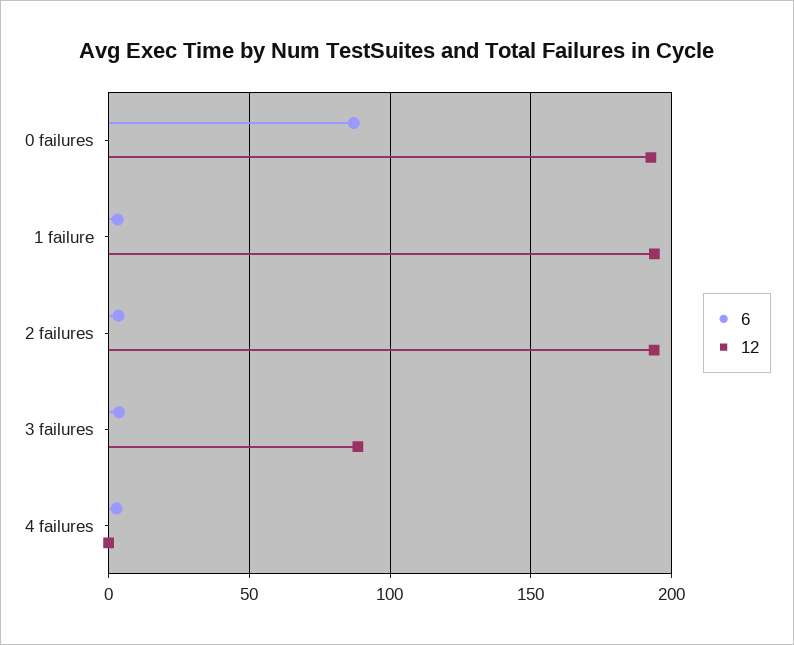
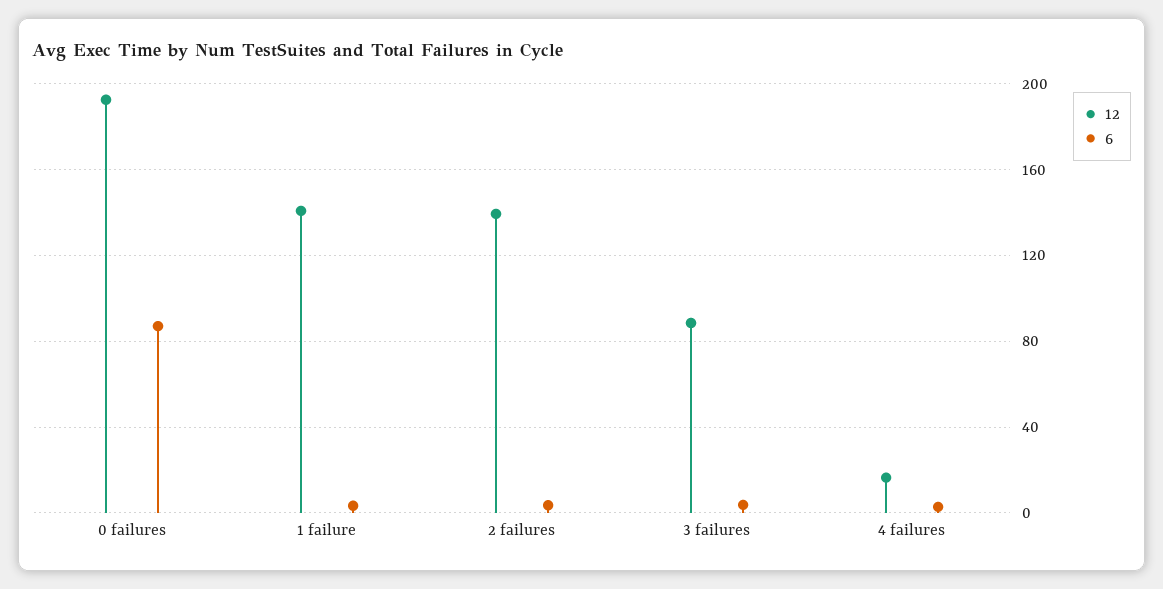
  {
    "6": {
      "0 failures": 85,
      "1 failure": 5,
      "2 failures": 5,
      "3 failures": 5,
      "4 failures": 5
    },
    "12": {
      "0 failures": 195,
-     "1 failure": 195,
+     "1 failure": 140,
-     "2 failures": 195,
+     "2 failures": 140,
      "3 failures": 90,
-     "4 failures": 0
+     "4 failures": 15
    }
  }

